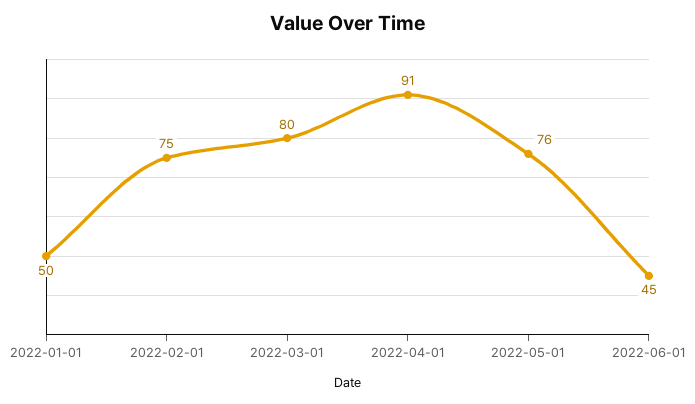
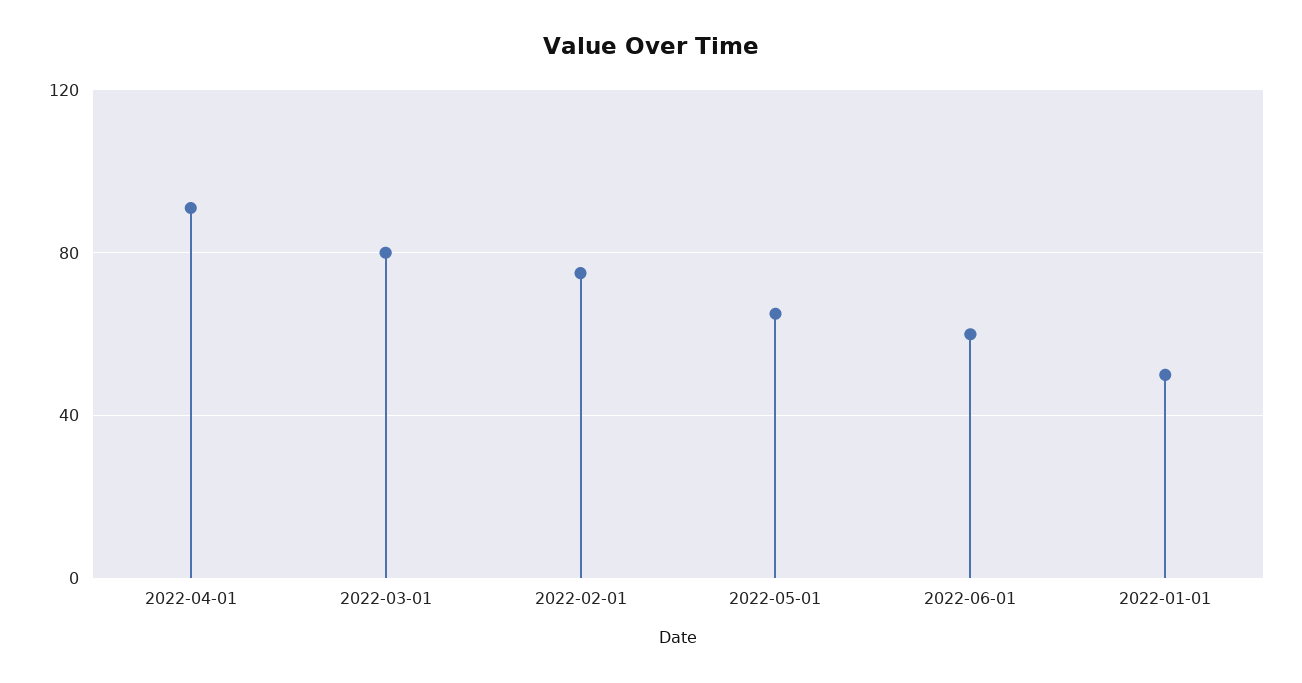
  {
    "2022-01-01": 50,
    "2022-02-01": 75,
    "2022-03-01": 80,
    "2022-04-01": 91,
-   "2022-05-01": 76,
+   "2022-05-01": 65,
-   "2022-06-01": 45
+   "2022-06-01": 60
  }

